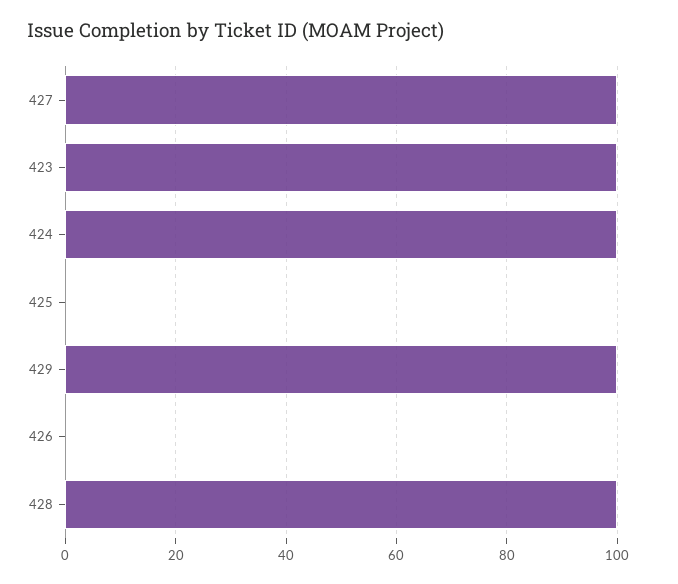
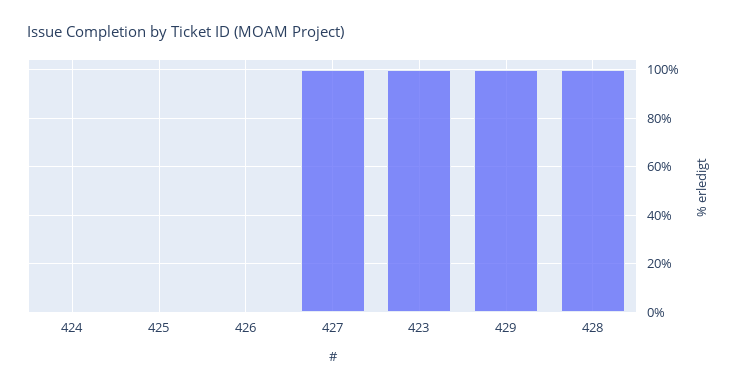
  {
    "427": 100,
    "423": 100,
-   "424": 100,
+   "424": 0,
    "425": 0,
    "429": 100,
    "426": 0,
    "428": 100
  }

